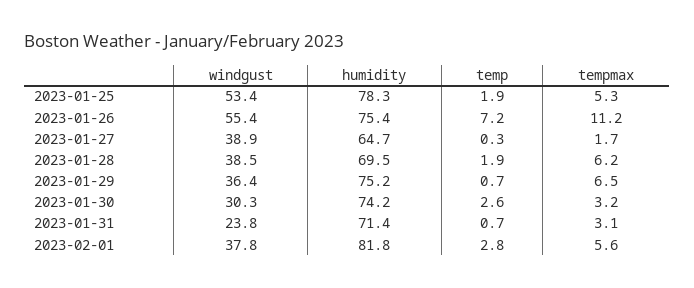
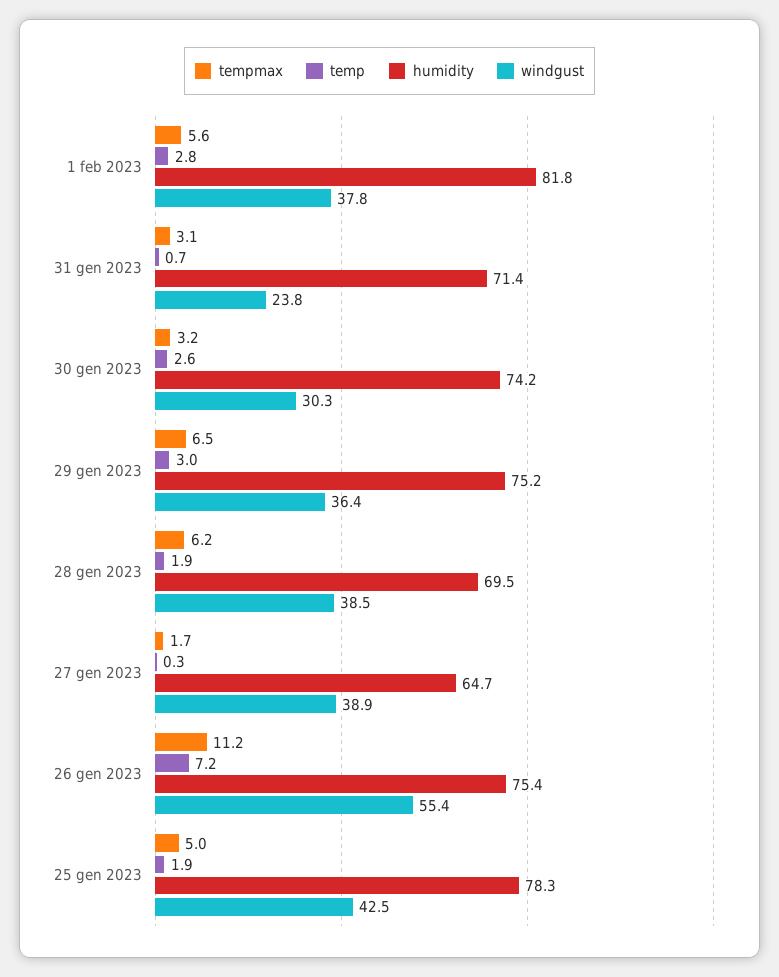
  {
    "windgust": {
-     "2023-01-25": 53.4,
+     "2023-01-25": 42.5,
      "2023-01-26": 55.4,
      "2023-01-27": 38.9,
      "2023-01-28": 38.5,
      "2023-01-29": 36.4,
      "2023-01-30": 30.3,
      "2023-01-31": 23.8,
      "2023-02-01": 37.8
    },
    "humidity": {
      "2023-01-25": 78.3,
      "2023-01-26": 75.4,
      "2023-01-27": 64.7,
      "2023-01-28": 69.5,
      "2023-01-29": 75.2,
      "2023-01-30": 74.2,
      "2023-01-31": 71.4,
      "2023-02-01": 81.8
    },
    "temp": {
      "2023-01-25": 1.9,
      "2023-01-26": 7.2,
      "2023-01-27": 0.3,
      "2023-01-28": 1.9,
-     "2023-01-29": 0.7,
+     "2023-01-29": 3,
      "2023-01-30": 2.6,
      "2023-01-31": 0.7,
      "2023-02-01": 2.8
    },
    "tempmax": {
-     "2023-01-25": 5.3,
+     "2023-01-25": 5,
      "2023-01-26": 11.2,
      "2023-01-27": 1.7,
      "2023-01-28": 6.2,
      "2023-01-29": 6.5,
      "2023-01-30": 3.2,
      "2023-01-31": 3.1,
      "2023-02-01": 5.6
    }
  }

